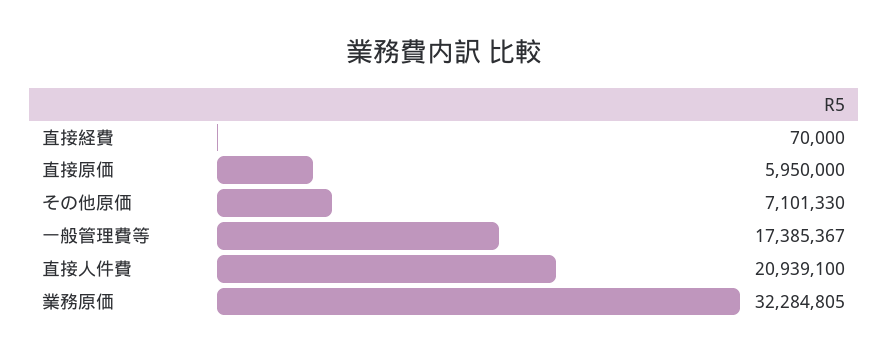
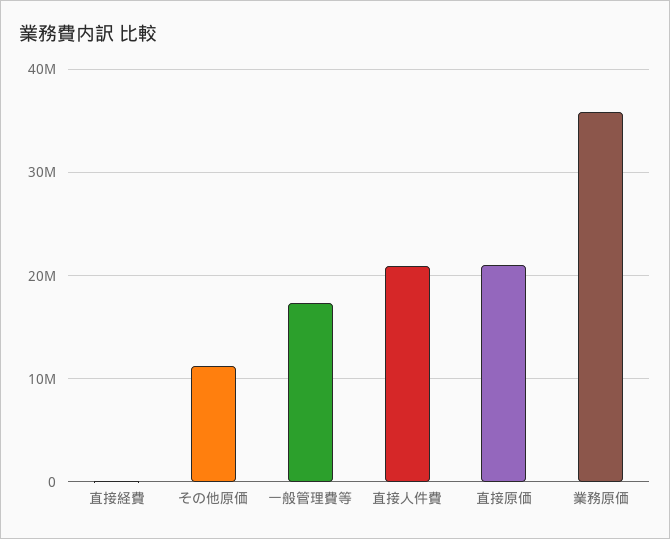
  {
    "直接経費": 70000,
-   "直接原価": 5950000,
+   "直接原価": 21000000,
-   "その他原価": 7101330,
+   "その他原価": 11000000,
    "一般管理費等": 17385367,
    "直接人件費": 20939100,
-   "業務原価": 32284805
+   "業務原価": 36000000
  }

